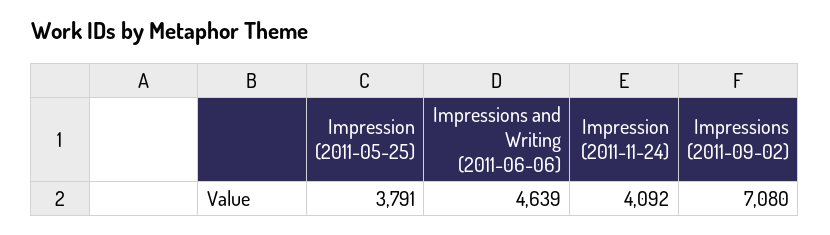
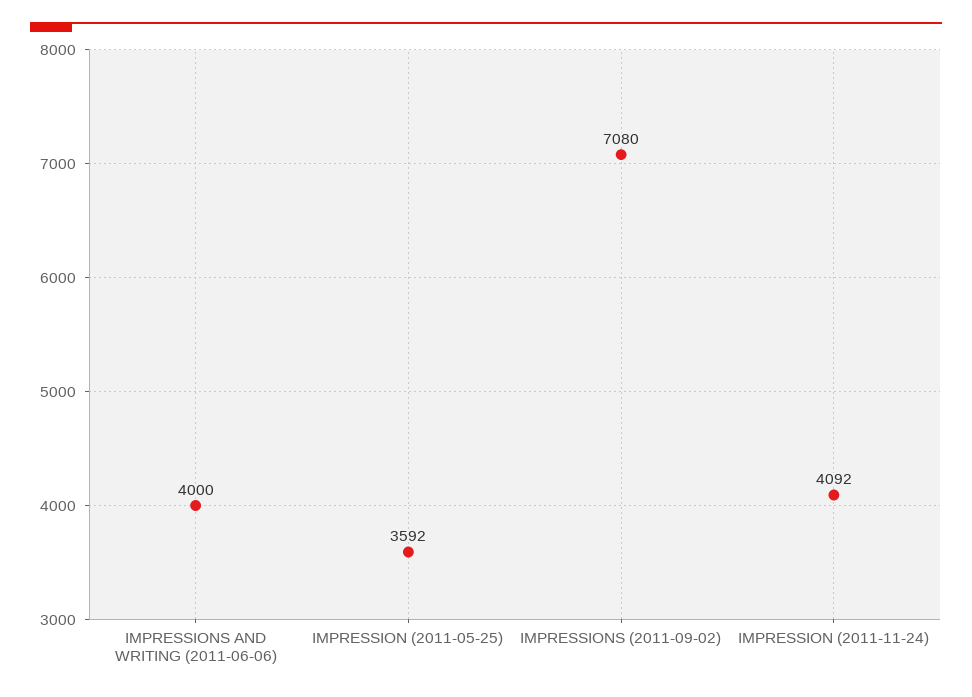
  {
-   "Impression (2011-05-25)": 3791,
+   "Impression (2011-05-25)": 3592,
-   "Impressions and Writing (2011-06-06)": 4639,
+   "Impressions and Writing (2011-06-06)": 4000,
    "Impression (2011-11-24)": 4092,
    "Impressions (2011-09-02)": 7080
  }

